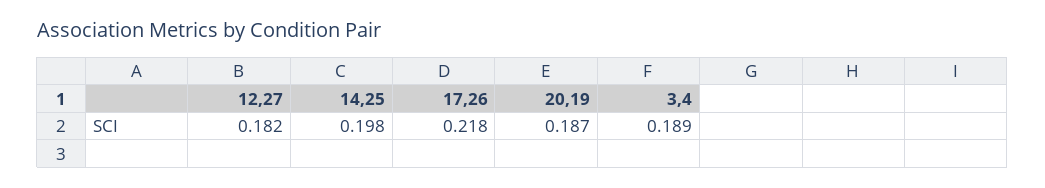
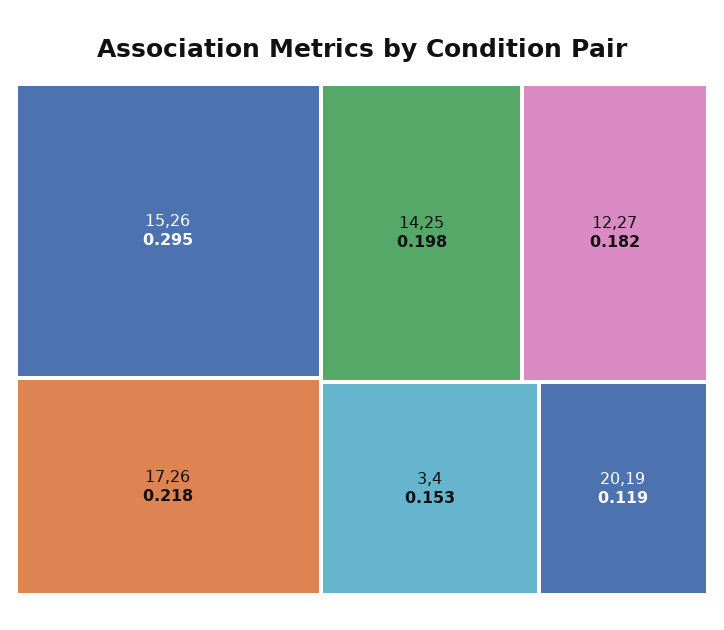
  {
    "12,27": 0.182,
    "14,25": 0.198,
    "17,26": 0.218,
-   "20,19": 0.187,
+   "20,19": 0.119,
-   "3,4": 0.189
+   "3,4": 0.153,
+   "15,26": 0.295
  }

